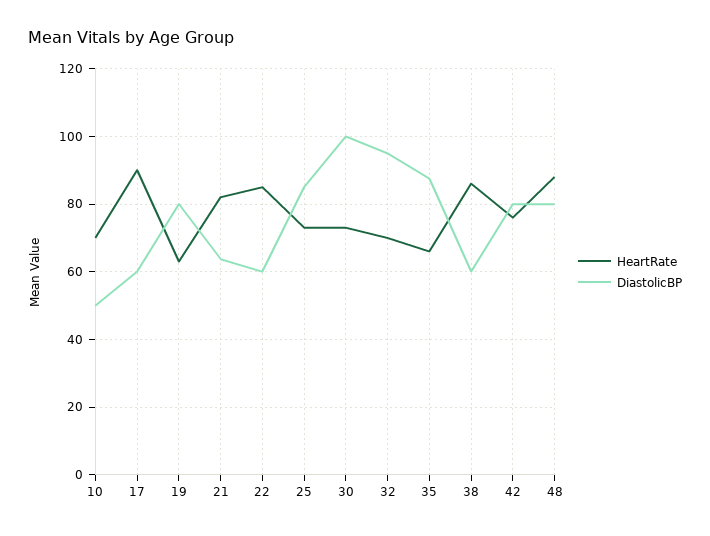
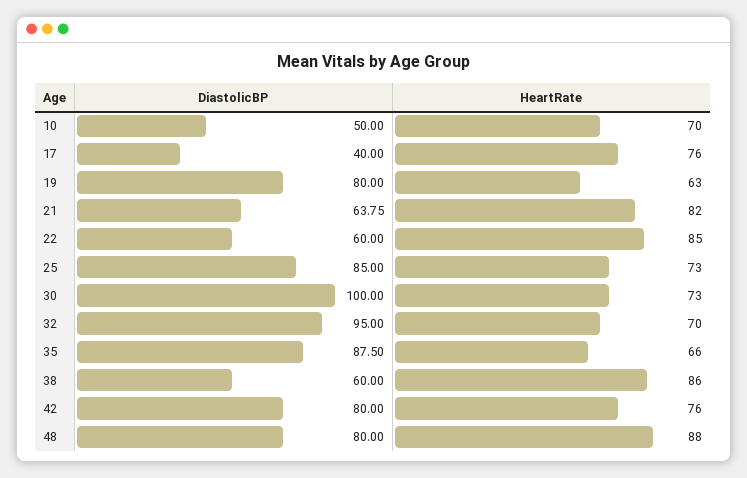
  {
    "HeartRate": {
      "10": 70,
-     "17": 90,
+     "17": 76,
      "19": 63,
      "21": 82,
      "22": 85,
      "25": 73,
      "30": 73,
      "32": 70,
      "35": 66,
      "38": 86,
      "42": 76,
      "48": 88
    },
    "DiastolicBP": {
      "10": 50,
-     "17": 60,
+     "17": 40,
      "19": 80,
      "21": 63.75,
      "22": 60,
      "25": 85,
      "30": 100,
      "32": 95,
      "35": 87.5,
      "38": 60,
      "42": 80,
      "48": 80
    }
  }

